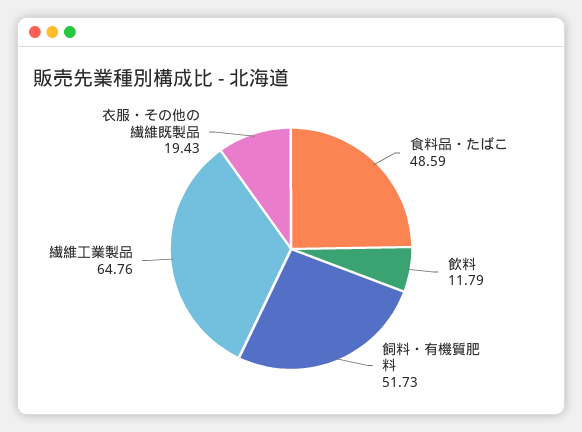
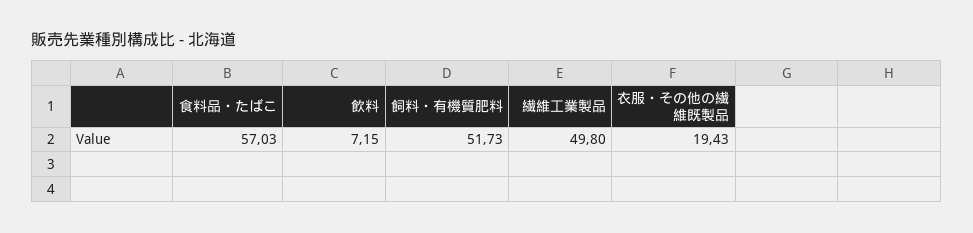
  {
-   "食料品・たばこ": 48.59,
+   "食料品・たばこ": 57.03,
-   "飲料": 11.79,
+   "飲料": 7.15,
    "飼料・有機質肥料": 51.73,
-   "繊維工業製品": 64.76,
+   "繊維工業製品": 49.8,
    "衣服・その他の繊維既製品": 19.43
  }

